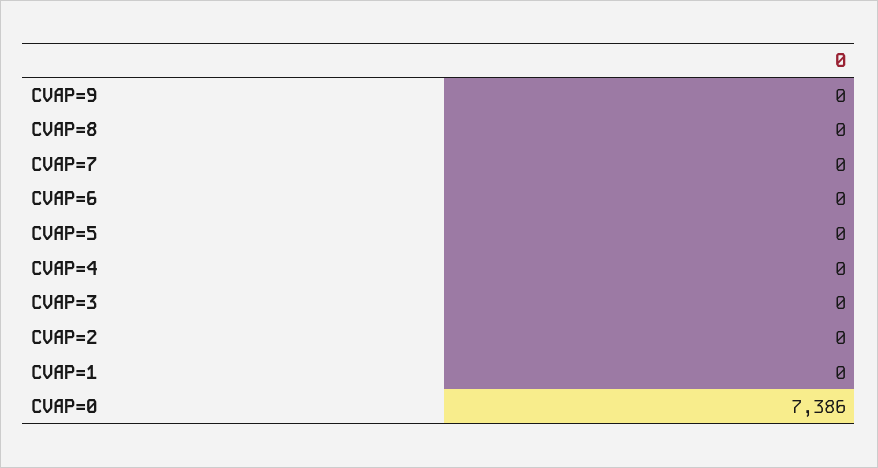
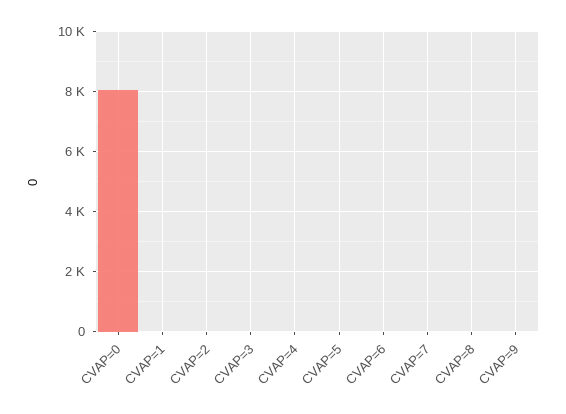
  {
    "CVAP=9": 0,
    "CVAP=8": 0,
    "CVAP=7": 0,
    "CVAP=6": 0,
    "CVAP=5": 0,
    "CVAP=4": 0,
    "CVAP=3": 0,
    "CVAP=2": 0,
    "CVAP=1": 0,
-   "CVAP=0": 7386
+   "CVAP=0": 8000
  }

